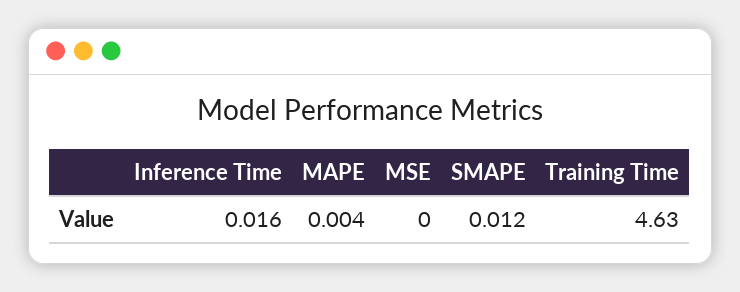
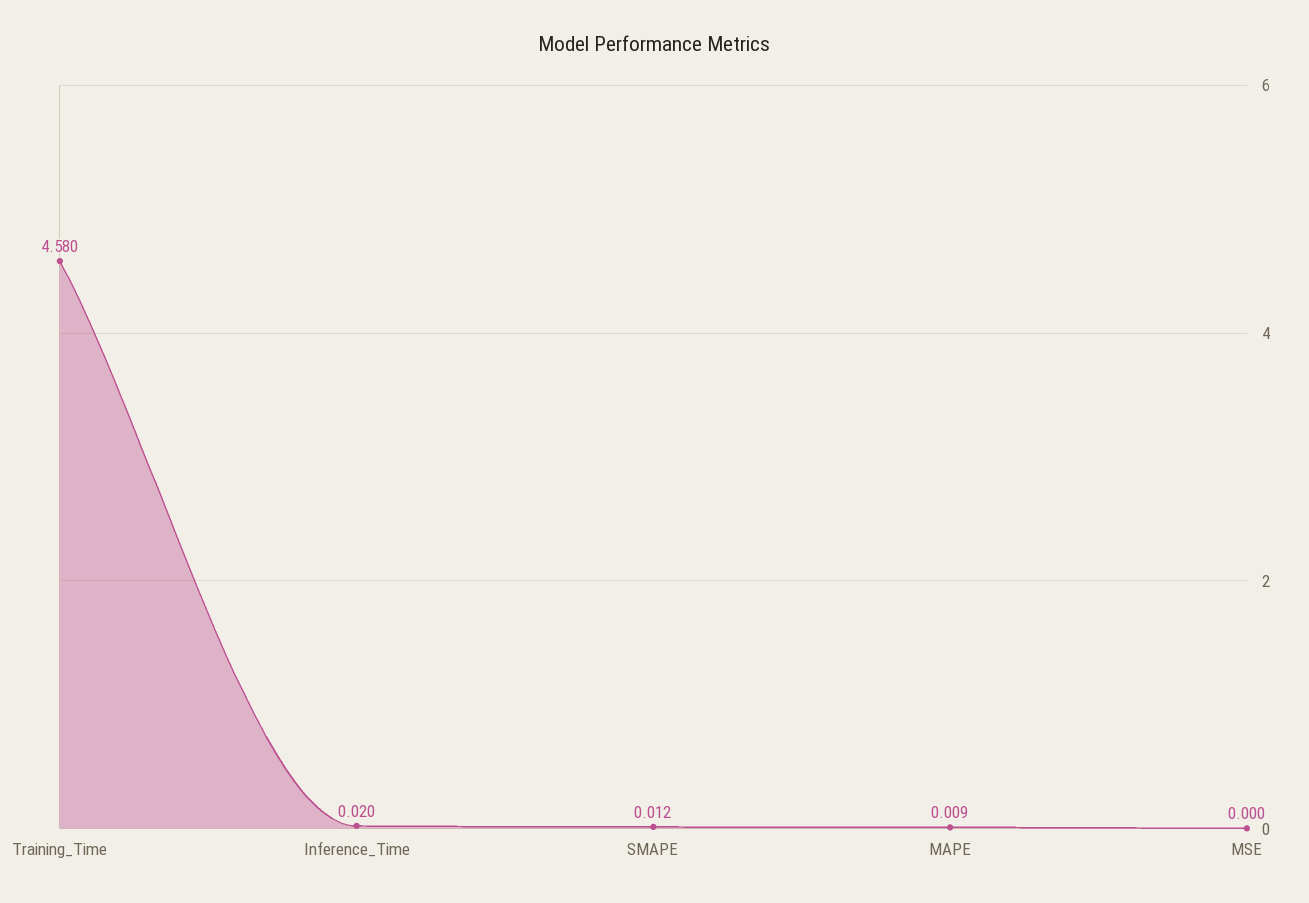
  {
-   "Inference Time": 0.016,
+   "Inference Time": 0.02,
-   "MAPE": 0.004,
+   "MAPE": 0.009,
    "MSE": 0,
    "SMAPE": 0.012,
-   "Training Time": 4.63
+   "Training Time": 4.58
  }

